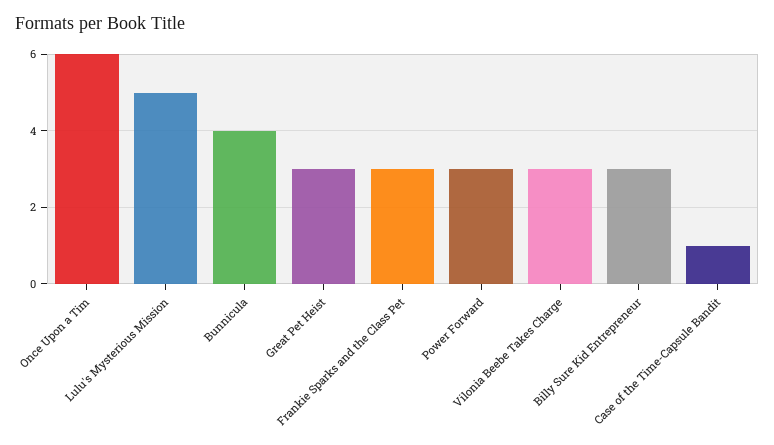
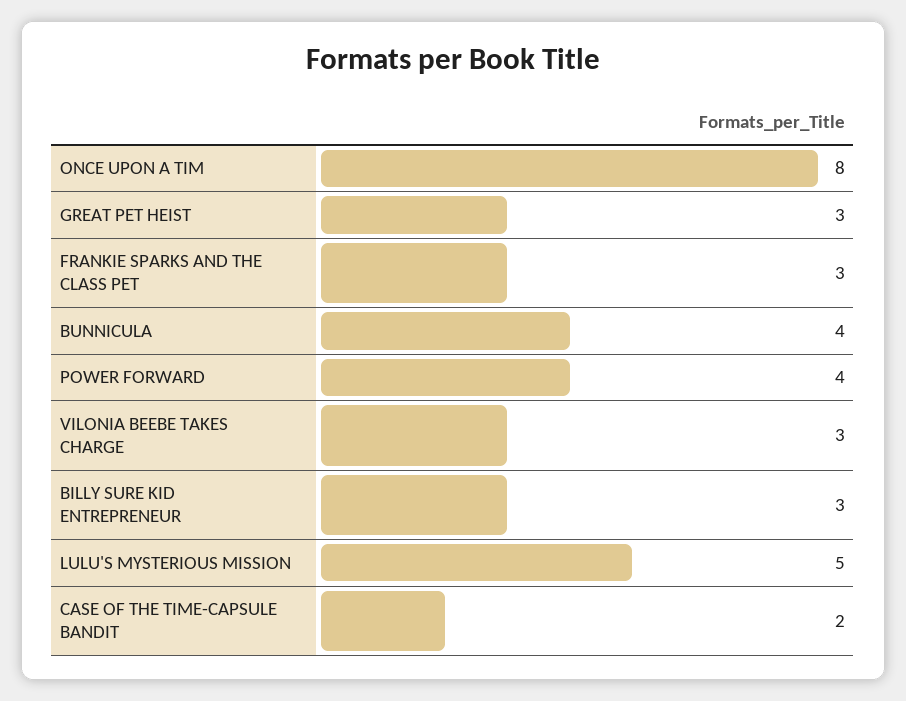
  {
-   "Once Upon a Tim": 6,
+   "Once Upon a Tim": 8,
    "Lulu's Mysterious Mission": 5,
    "Bunnicula": 4,
    "Great Pet Heist": 3,
    "Frankie Sparks and the Class Pet": 3,
-   "Power Forward": 3,
+   "Power Forward": 4,
    "Vilonia Beebe Takes Charge": 3,
    "Billy Sure Kid Entrepreneur": 3,
-   "Case of the Time-Capsule Bandit": 1
+   "Case of the Time-Capsule Bandit": 2
  }

